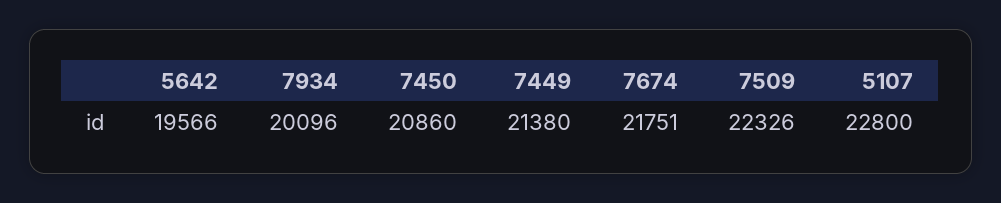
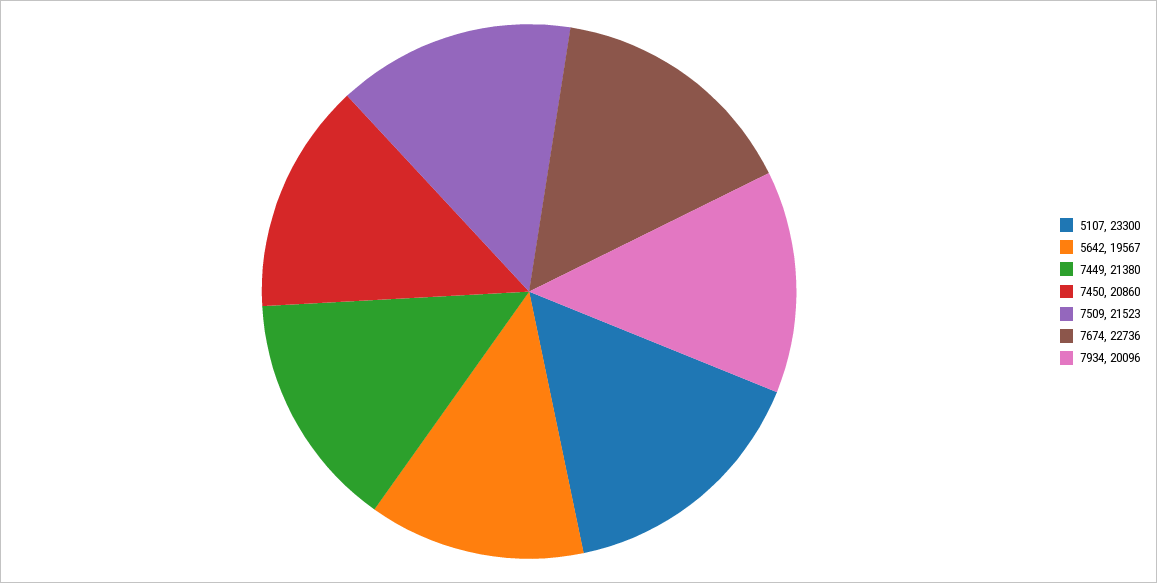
  {
-   "5642": 19566,
+   "5642": 19567,
    "7934": 20096,
    "7450": 20860,
    "7449": 21380,
-   "7674": 21751,
+   "7674": 22736,
-   "7509": 22326,
+   "7509": 21523,
-   "5107": 22800
+   "5107": 23300
  }

